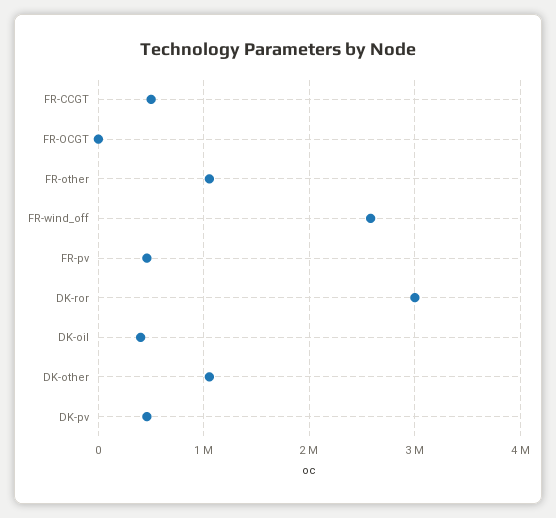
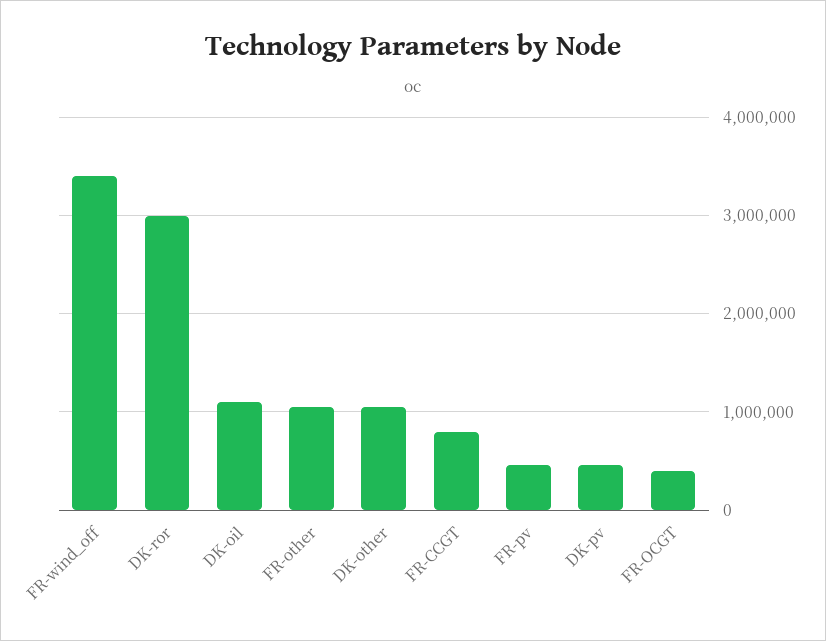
  {
-   "FR-CCGT": 500000,
+   "FR-CCGT": 800000,
-   "FR-OCGT": 0,
+   "FR-OCGT": 400000,
    "FR-other": 1100000,
-   "FR-wind_off": 2600000,
+   "FR-wind_off": 3400000,
    "FR-pv": 500000,
    "DK-ror": 3000000,
-   "DK-oil": 400000,
+   "DK-oil": 1100000,
    "DK-other": 1100000,
    "DK-pv": 500000
  }

